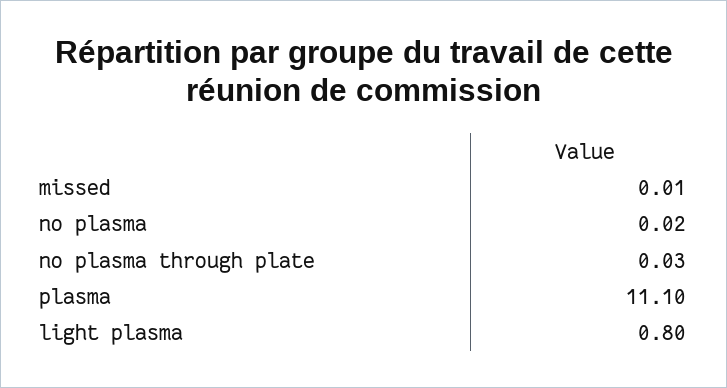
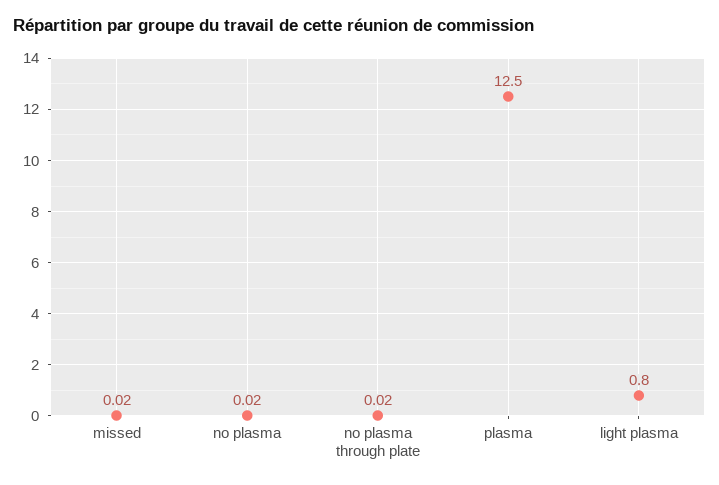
  {
-   "missed": 0.01,
+   "missed": 0.02,
    "no plasma": 0.02,
-   "no plasma through plate": 0.03,
+   "no plasma through plate": 0.02,
-   "plasma": 11.1,
+   "plasma": 12.5,
    "light plasma": 0.8
  }

